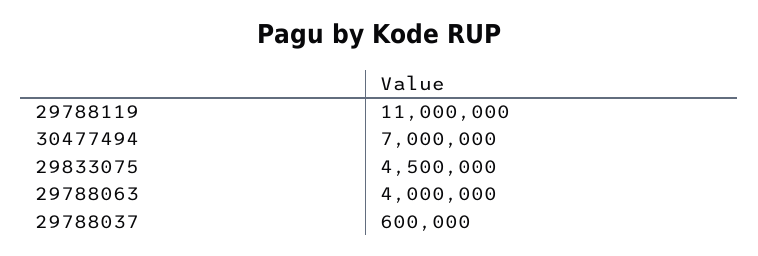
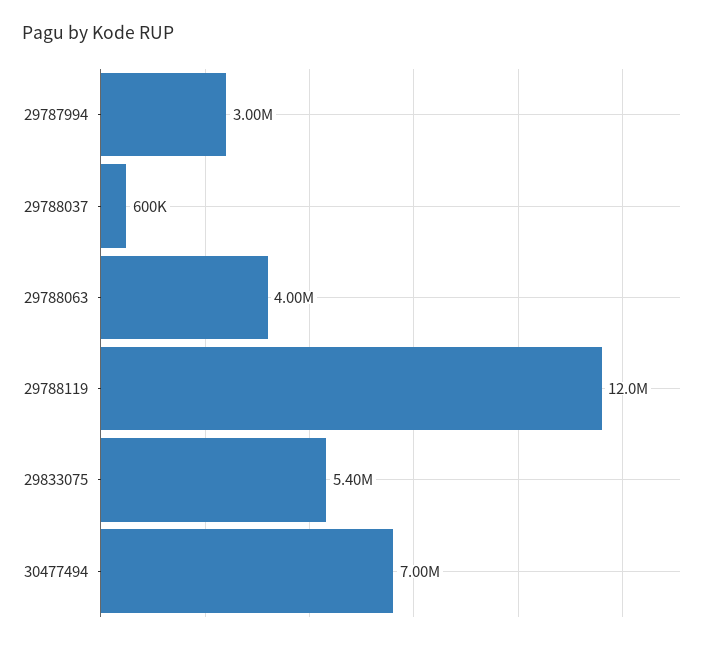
  {
-   "29788119": 11000000,
+   "29788119": 12000000,
    "30477494": 7000000,
-   "29833075": 4500000,
+   "29833075": 5400000,
    "29788063": 4000000,
-   "29788037": 600000
+   "29788037": 600000,
+   "29787994": 3000000
  }

